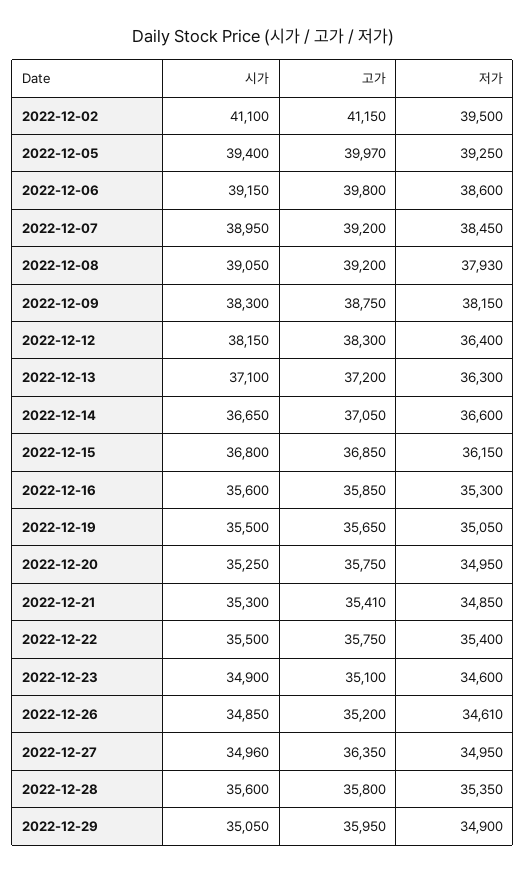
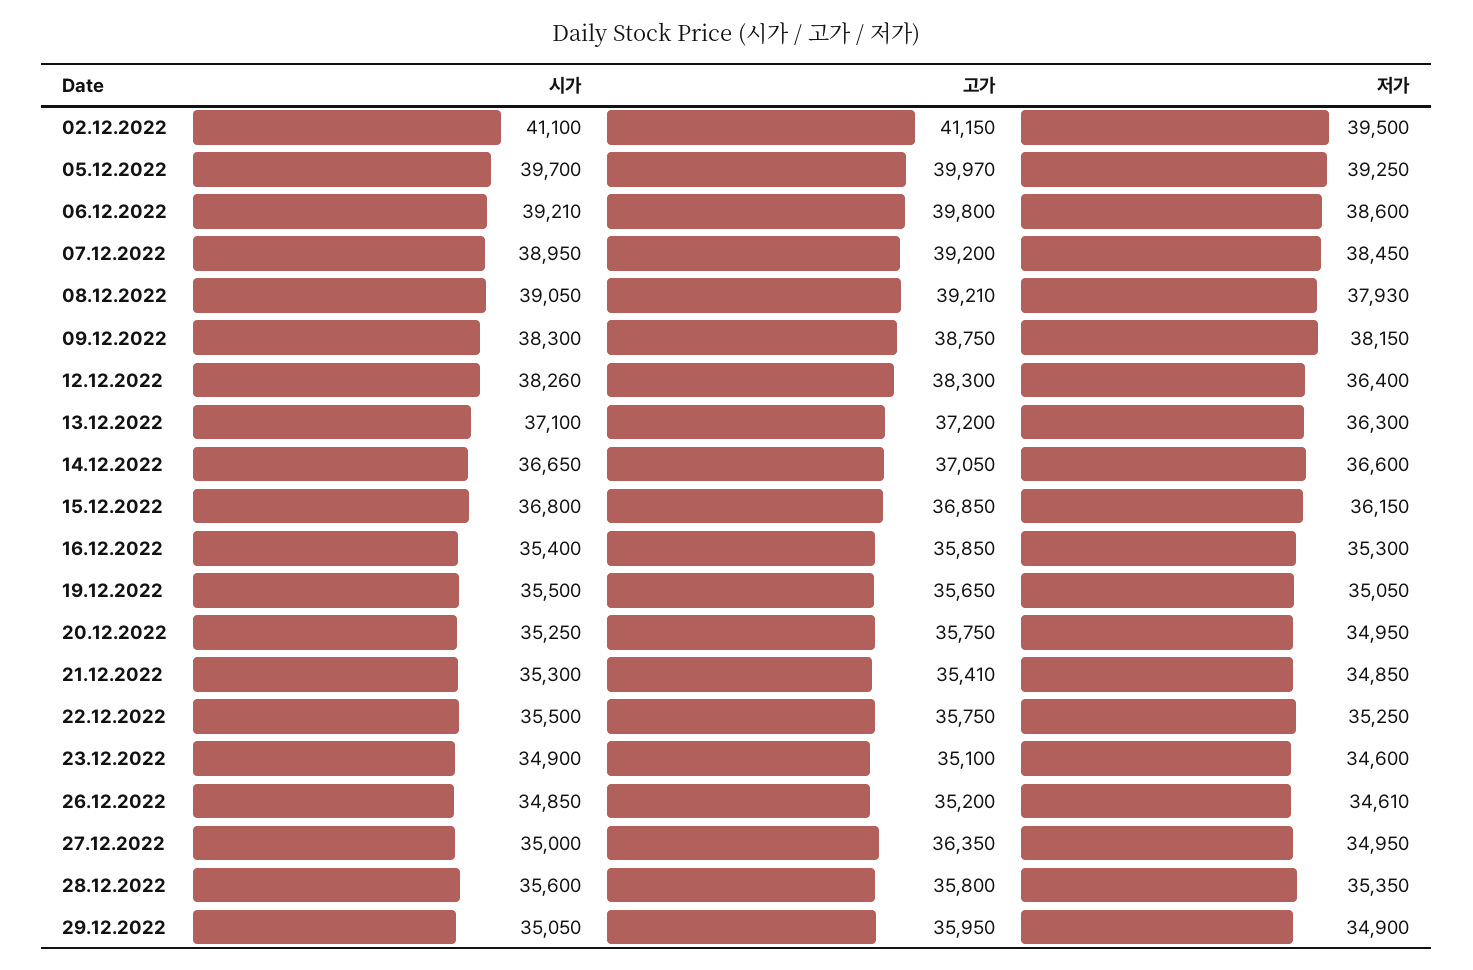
  {
    "시가": {
      "2022-12-02": 41100,
-     "2022-12-05": 39400,
+     "2022-12-05": 39700,
-     "2022-12-06": 39150,
+     "2022-12-06": 39210,
      "2022-12-07": 38950,
      "2022-12-08": 39050,
      "2022-12-09": 38300,
-     "2022-12-12": 38150,
+     "2022-12-12": 38260,
      "2022-12-13": 37100,
      "2022-12-14": 36650,
      "2022-12-15": 36800,
-     "2022-12-16": 35600,
+     "2022-12-16": 35400,
      "2022-12-19": 35500,
      "2022-12-20": 35250,
      "2022-12-21": 35300,
      "2022-12-22": 35500,
      "2022-12-23": 34900,
      "2022-12-26": 34850,
-     "2022-12-27": 34960,
+     "2022-12-27": 35000,
      "2022-12-28": 35600,
      "2022-12-29": 35050
    },
    "고가": {
      "2022-12-02": 41150,
      "2022-12-05": 39970,
      "2022-12-06": 39800,
      "2022-12-07": 39200,
-     "2022-12-08": 39200,
+     "2022-12-08": 39210,
      "2022-12-09": 38750,
      "2022-12-12": 38300,
      "2022-12-13": 37200,
      "2022-12-14": 37050,
      "2022-12-15": 36850,
      "2022-12-16": 35850,
      "2022-12-19": 35650,
      "2022-12-20": 35750,
      "2022-12-21": 35410,
      "2022-12-22": 35750,
      "2022-12-23": 35100,
      "2022-12-26": 35200,
      "2022-12-27": 36350,
      "2022-12-28": 35800,
      "2022-12-29": 35950
    },
    "저가": {
      "2022-12-02": 39500,
      "2022-12-05": 39250,
      "2022-12-06": 38600,
      "2022-12-07": 38450,
      "2022-12-08": 37930,
      "2022-12-09": 38150,
      "2022-12-12": 36400,
      "2022-12-13": 36300,
      "2022-12-14": 36600,
      "2022-12-15": 36150,
      "2022-12-16": 35300,
      "2022-12-19": 35050,
      "2022-12-20": 34950,
      "2022-12-21": 34850,
-     "2022-12-22": 35400,
+     "2022-12-22": 35250,
      "2022-12-23": 34600,
      "2022-12-26": 34610,
      "2022-12-27": 34950,
      "2022-12-28": 35350,
      "2022-12-29": 34900
    }
  }

